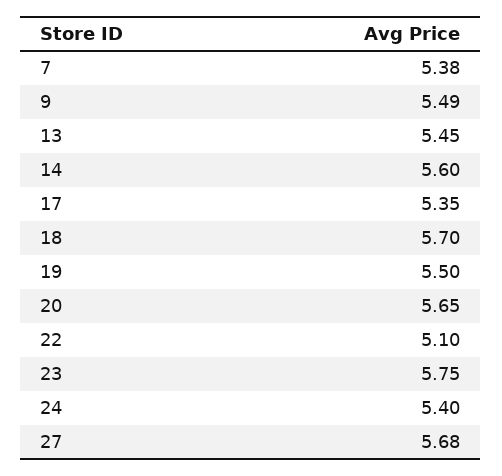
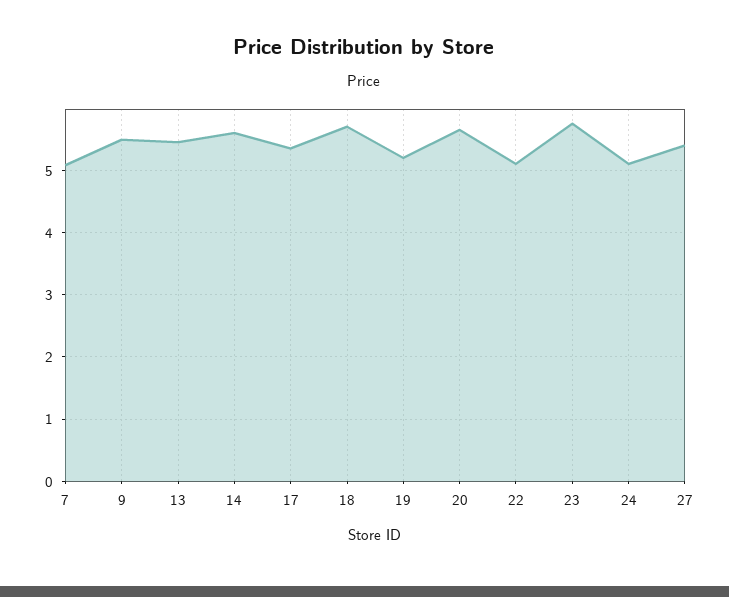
  {
-   "7": 5.38,
+   "7": 5.1,
    "9": 5.49,
    "13": 5.45,
    "14": 5.6,
    "17": 5.35,
    "18": 5.7,
-   "19": 5.5,
+   "19": 5.2,
    "20": 5.65,
    "22": 5.1,
    "23": 5.75,
-   "24": 5.4,
+   "24": 5.1,
-   "27": 5.68
+   "27": 5.4
  }

